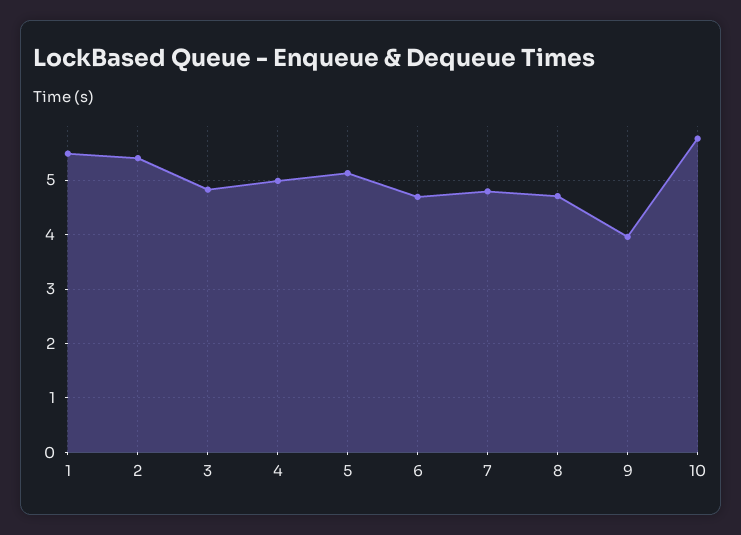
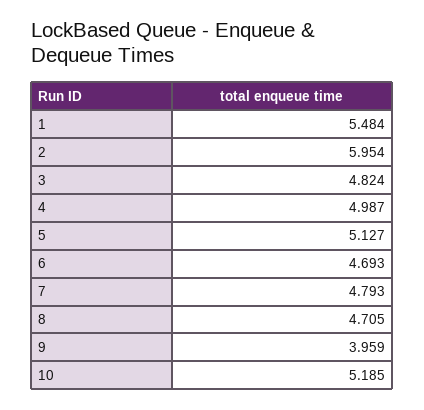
  {
    "1": 5.484,
-   "2": 5.4,
+   "2": 5.954,
    "3": 4.824,
    "4": 4.987,
    "5": 5.127,
    "6": 4.693,
    "7": 4.793,
    "8": 4.705,
    "9": 3.959,
-   "10": 5.8
+   "10": 5.185
  }

